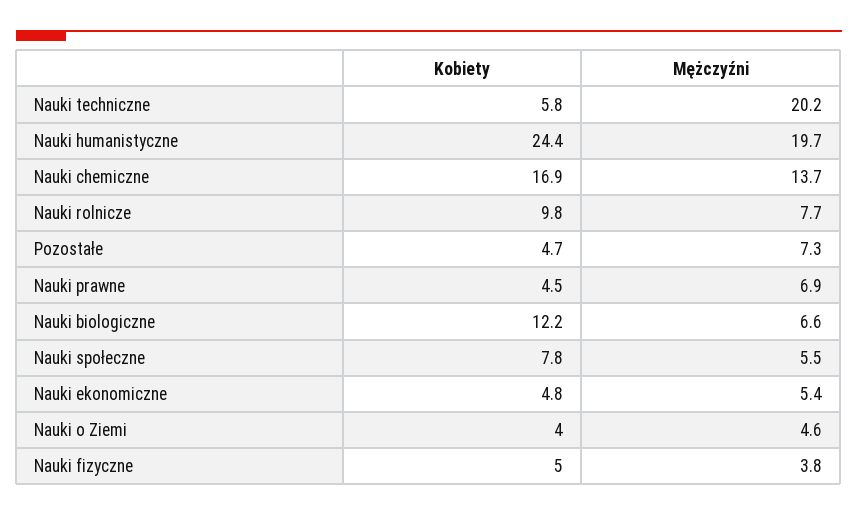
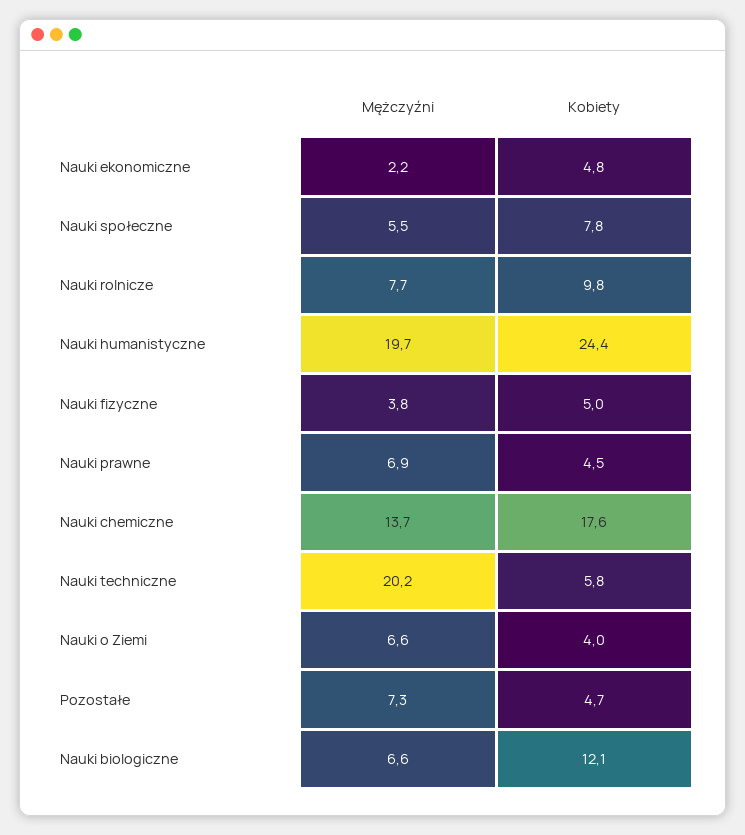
  {
    "Kobiety": {
      "Nauki techniczne": 5.8,
      "Nauki humanistyczne": 24.4,
-     "Nauki chemiczne": 16.9,
+     "Nauki chemiczne": 17.6,
      "Nauki rolnicze": 9.8,
      "Pozostałe": 4.7,
      "Nauki prawne": 4.5,
-     "Nauki biologiczne": 12.2,
+     "Nauki biologiczne": 12.1,
      "Nauki społeczne": 7.8,
      "Nauki ekonomiczne": 4.8,
      "Nauki o Ziemi": 4,
      "Nauki fizyczne": 5
    },
    "Mężczyźni": {
      "Nauki techniczne": 20.2,
      "Nauki humanistyczne": 19.7,
      "Nauki chemiczne": 13.7,
      "Nauki rolnicze": 7.7,
      "Pozostałe": 7.3,
      "Nauki prawne": 6.9,
      "Nauki biologiczne": 6.6,
      "Nauki społeczne": 5.5,
-     "Nauki ekonomiczne": 5.4,
+     "Nauki ekonomiczne": 2.2,
-     "Nauki o Ziemi": 4.6,
+     "Nauki o Ziemi": 6.6,
      "Nauki fizyczne": 3.8
    }
  }

